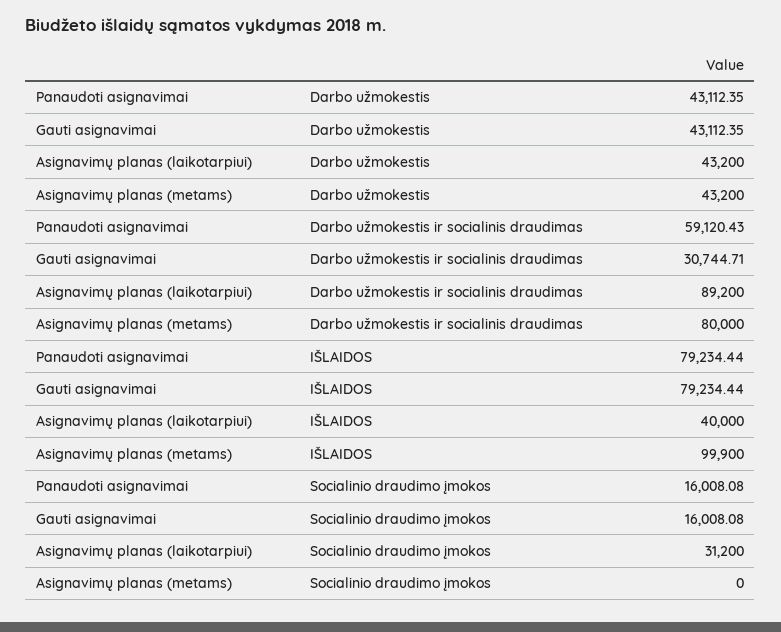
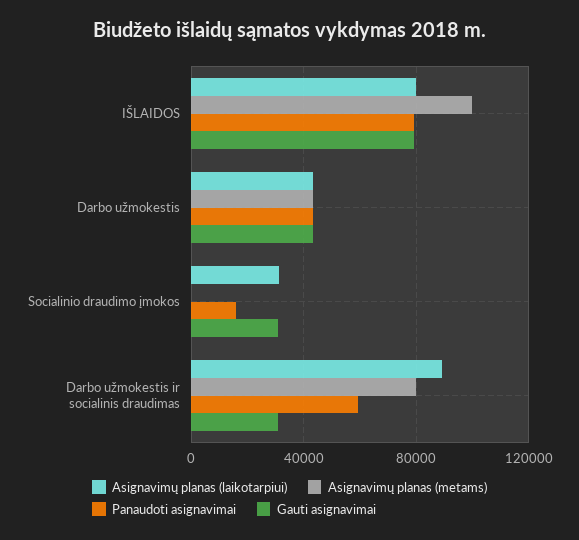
  {
    "Panaudoti asignavimai": {
      "Darbo užmokestis": 43112.35,
      "Darbo užmokestis ir socialinis draudimas": 59120.43,
      "IŠLAIDOS": 79234.44,
      "Socialinio draudimo įmokos": 16008.08
    },
    "Gauti asignavimai": {
      "Darbo užmokestis": 43112.35,
      "Darbo užmokestis ir socialinis draudimas": 30744.71,
      "IŠLAIDOS": 79234.44,
-     "Socialinio draudimo įmokos": 16008.08
+     "Socialinio draudimo įmokos": 30000
    },
    "Asignavimų planas (laikotarpiui)": {
      "Darbo užmokestis": 43200,
      "Darbo užmokestis ir socialinis draudimas": 89200,
-     "IŠLAIDOS": 40000,
+     "IŠLAIDOS": 80000,
      "Socialinio draudimo įmokos": 31200
    },
    "Asignavimų planas (metams)": {
      "Darbo užmokestis": 43200,
      "Darbo užmokestis ir socialinis draudimas": 80000,
      "IŠLAIDOS": 99900,
      "Socialinio draudimo įmokos": 0
    }
  }

